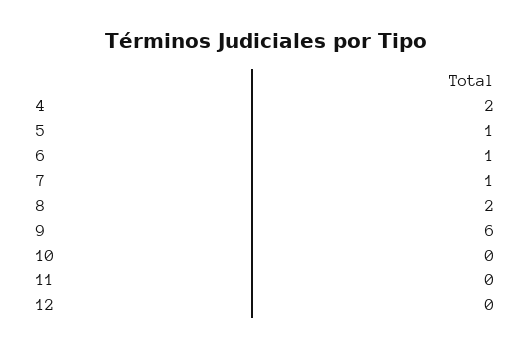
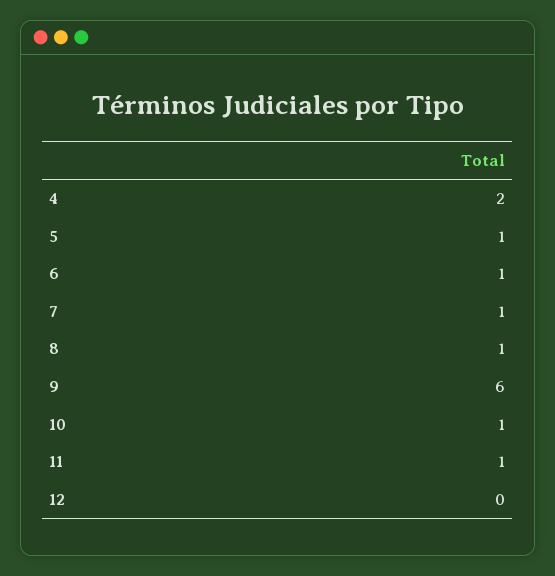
  {
    "4": 2,
    "5": 1,
    "6": 1,
    "7": 1,
-   "8": 2,
+   "8": 1,
    "9": 6,
-   "10": 0,
+   "10": 1,
-   "11": 0,
+   "11": 1,
    "12": 0
  }

